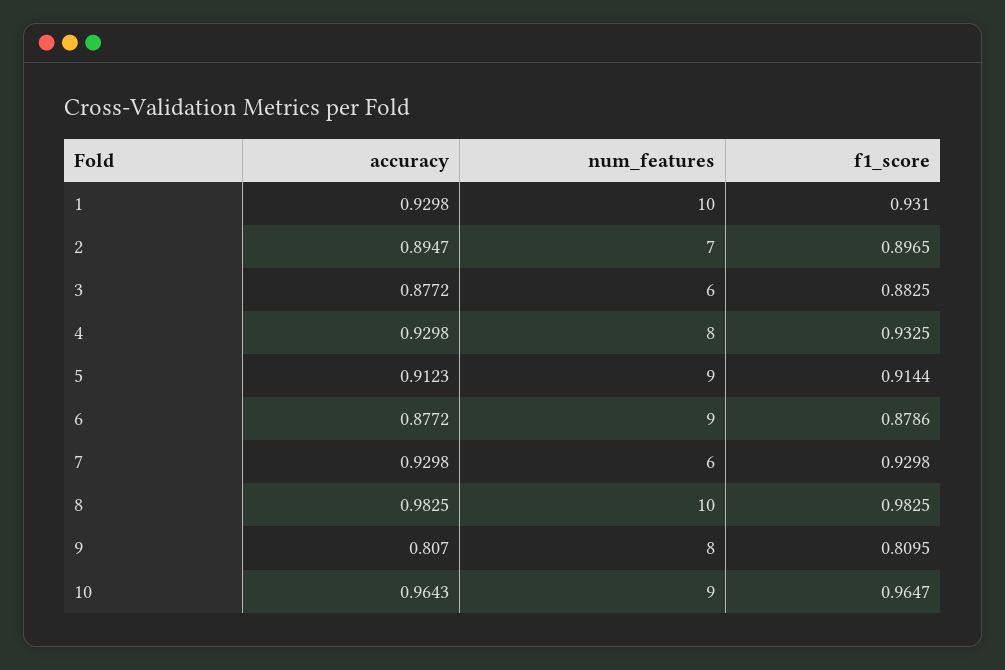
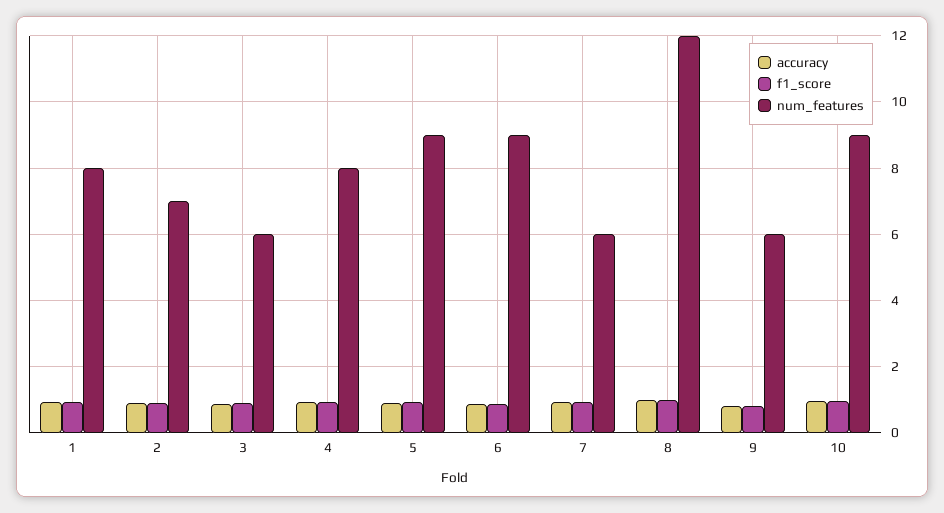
  {
    "accuracy": {
      "1": 0.9298,
      "2": 0.8947,
      "3": 0.8772,
      "4": 0.9298,
      "5": 0.9123,
      "6": 0.8772,
      "7": 0.9298,
      "8": 0.9825,
      "9": 0.807,
      "10": 0.9643
    },
    "num_features": {
-     "1": 10,
+     "1": 8,
      "2": 7,
      "3": 6,
      "4": 8,
      "5": 9,
      "6": 9,
      "7": 6,
-     "8": 10,
+     "8": 12,
-     "9": 8,
+     "9": 6,
      "10": 9
    },
    "f1_score": {
      "1": 0.931,
      "2": 0.8965,
      "3": 0.8825,
      "4": 0.9325,
      "5": 0.9144,
      "6": 0.8786,
      "7": 0.9298,
      "8": 0.9825,
      "9": 0.8095,
      "10": 0.9647
    }
  }

